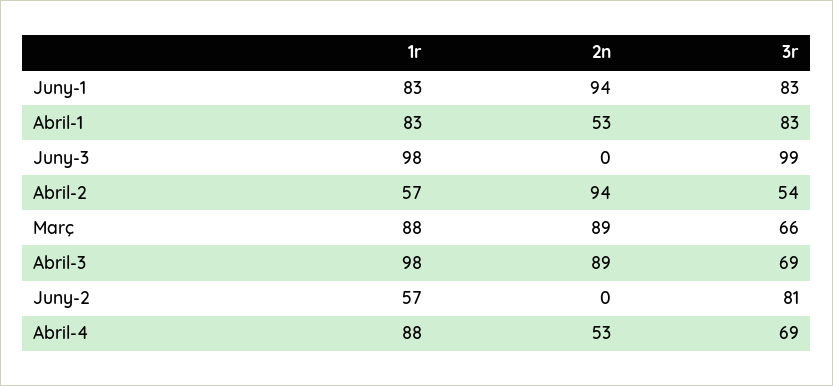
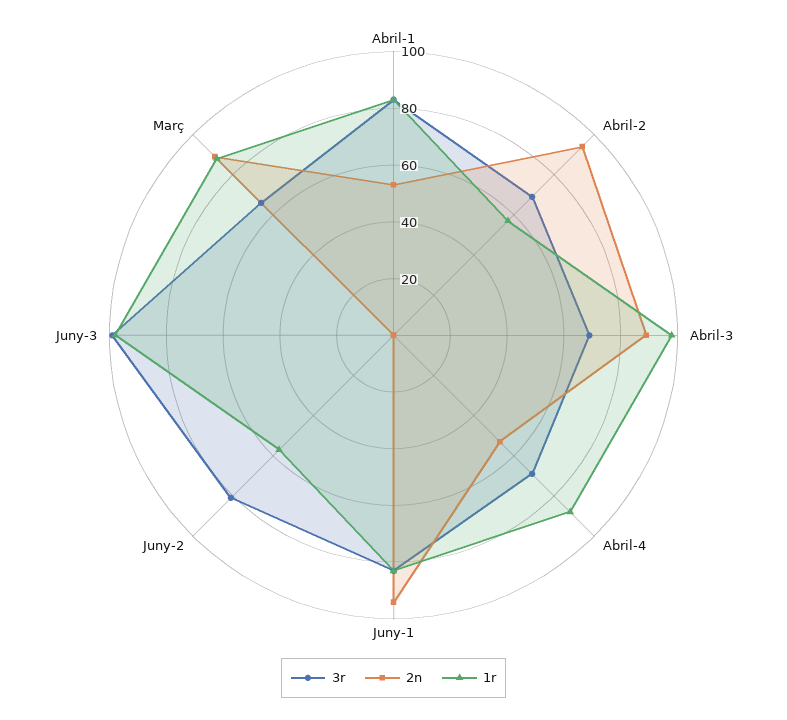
  {
    "1r": {
      "Juny-1": 83,
      "Abril-1": 83,
      "Juny-3": 98,
      "Abril-2": 57,
      "Març": 88,
      "Abril-3": 98,
      "Juny-2": 57,
      "Abril-4": 88
    },
    "2n": {
      "Juny-1": 94,
      "Abril-1": 53,
      "Juny-3": 0,
      "Abril-2": 94,
      "Març": 89,
      "Abril-3": 89,
      "Juny-2": 0,
      "Abril-4": 53
    },
    "3r": {
      "Juny-1": 83,
      "Abril-1": 83,
      "Juny-3": 99,
-     "Abril-2": 54,
+     "Abril-2": 70,
      "Març": 66,
      "Abril-3": 69,
      "Juny-2": 81,
      "Abril-4": 69
    }
  }

